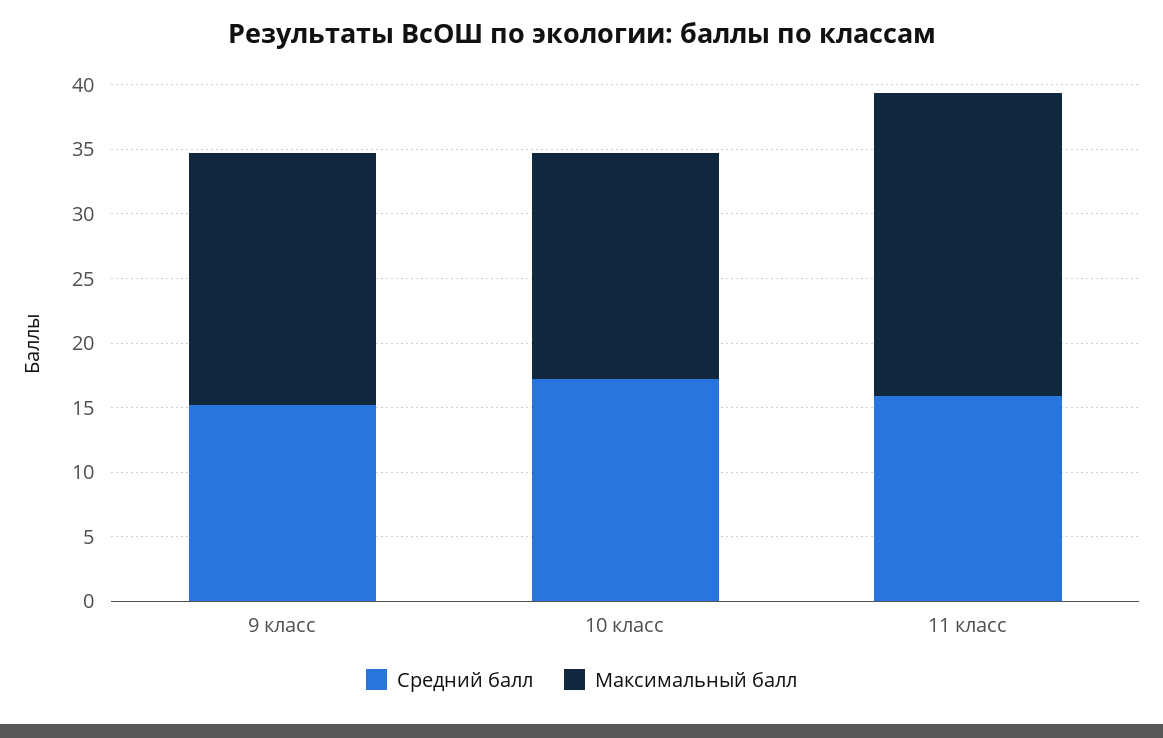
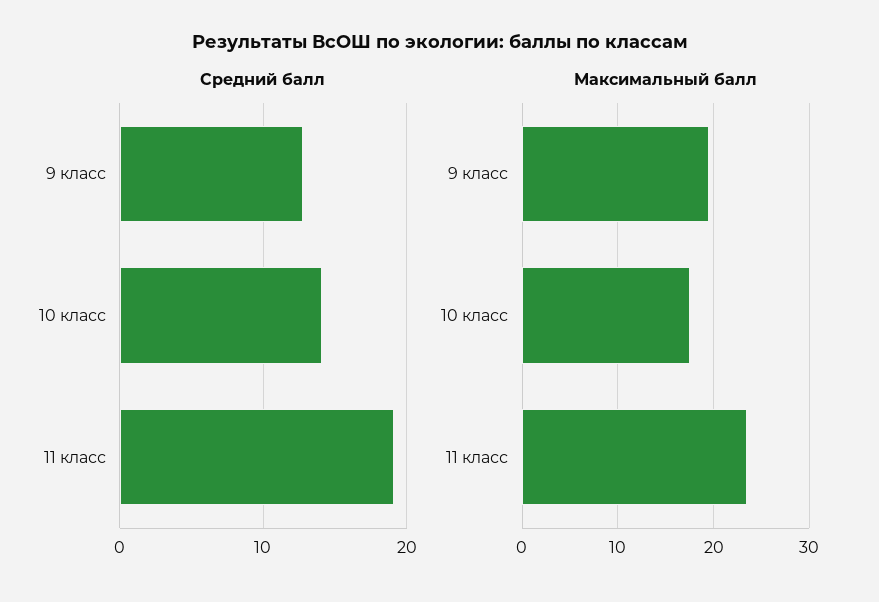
  {
    "Средний балл": {
-     "9 класс": 15,
+     "9 класс": 13,
-     "10 класс": 17,
+     "10 класс": 14,
-     "11 класс": 16
+     "11 класс": 19
    },
    "Максимальный балл": {
      "9 класс": 20,
      "10 класс": 18,
      "11 класс": 24
    }
  }

